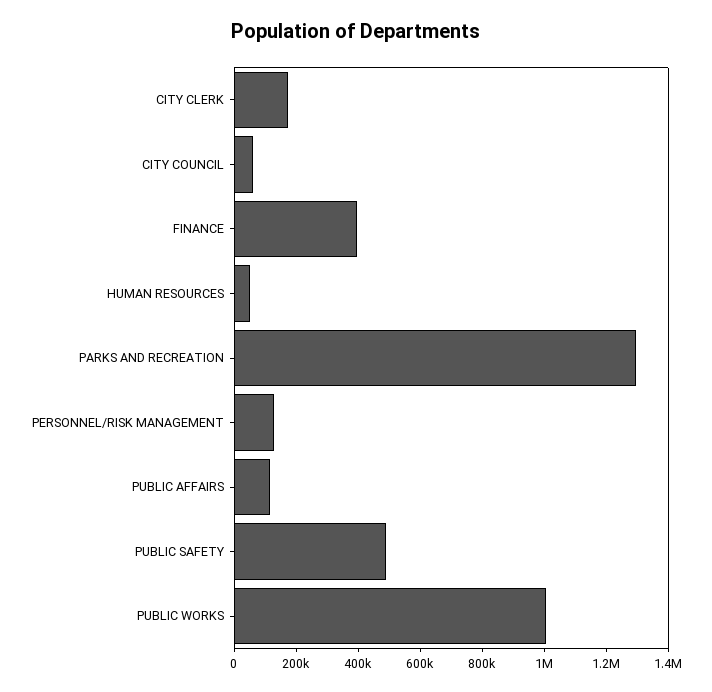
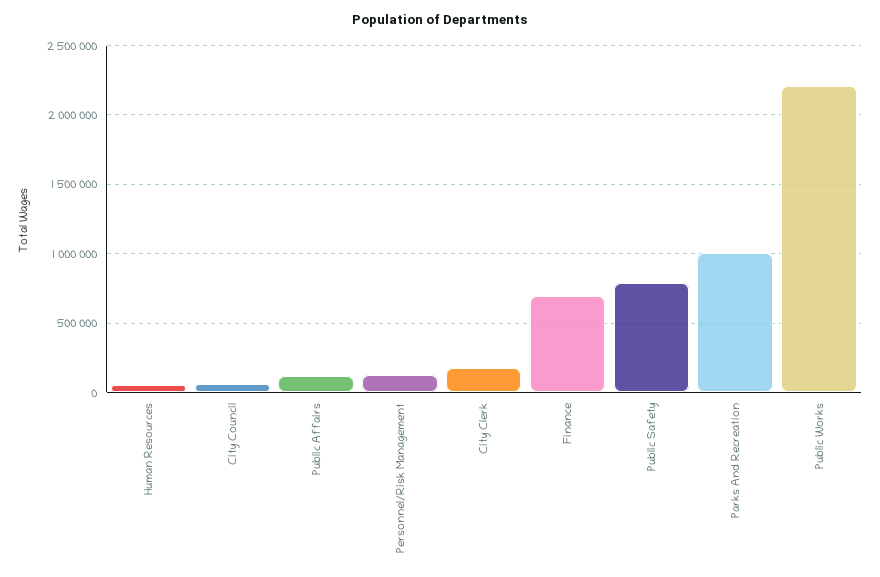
  {
    "CITY CLERK": 150000,
    "CITY COUNCIL": 50000,
-   "FINANCE": 400000,
+   "FINANCE": 700000,
    "HUMAN RESOURCES": 50000,
-   "PARKS AND RECREATION": 1300000,
+   "PARKS AND RECREATION": 1000000,
    "PERSONNEL/RISK MANAGEMENT": 150000,
    "PUBLIC AFFAIRS": 100000,
-   "PUBLIC SAFETY": 500000,
+   "PUBLIC SAFETY": 800000,
-   "PUBLIC WORKS": 1000000
+   "PUBLIC WORKS": 2200000
  }

